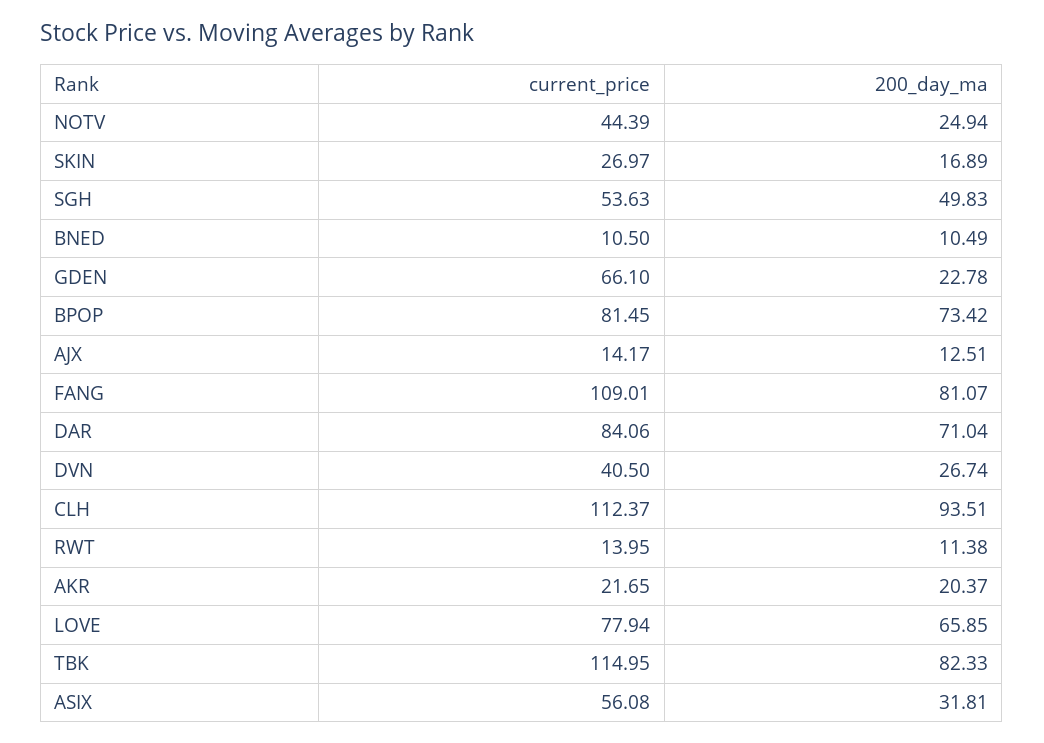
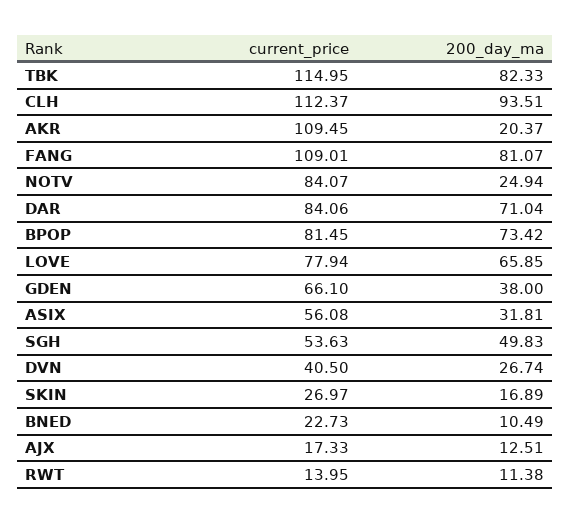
  {
    "current_price": {
-     "NOTV": 44.39,
+     "NOTV": 84.07,
      "SKIN": 26.97,
      "SGH": 53.63,
-     "BNED": 10.5,
+     "BNED": 22.73,
      "GDEN": 66.1,
      "BPOP": 81.45,
-     "AJX": 14.17,
+     "AJX": 17.33,
      "FANG": 109.01,
      "DAR": 84.06,
      "DVN": 40.5,
      "CLH": 112.37,
      "RWT": 13.95,
-     "AKR": 21.65,
+     "AKR": 109.45,
      "LOVE": 77.94,
      "TBK": 114.95,
      "ASIX": 56.08
    },
    "200_day_ma": {
      "NOTV": 24.94,
      "SKIN": 16.89,
      "SGH": 49.83,
      "BNED": 10.49,
-     "GDEN": 22.78,
+     "GDEN": 38,
      "BPOP": 73.42,
      "AJX": 12.51,
      "FANG": 81.07,
      "DAR": 71.04,
      "DVN": 26.74,
      "CLH": 93.51,
      "RWT": 11.38,
      "AKR": 20.37,
      "LOVE": 65.85,
      "TBK": 82.33,
      "ASIX": 31.81
    }
  }

